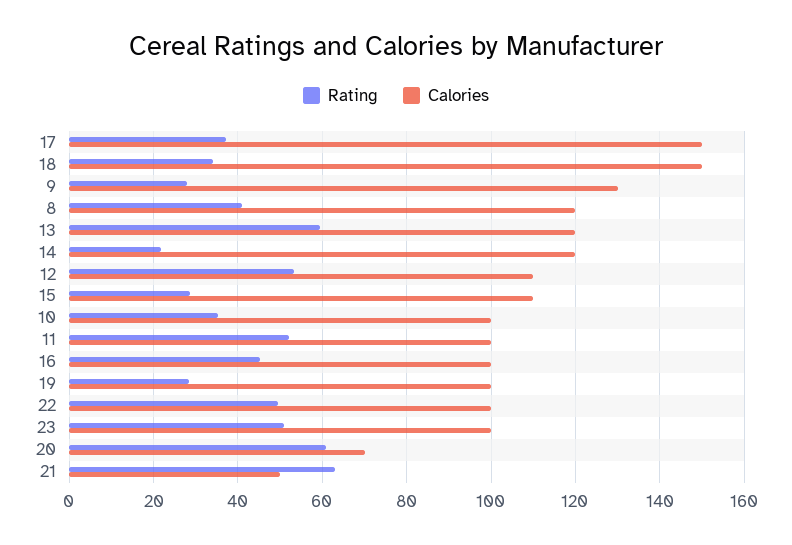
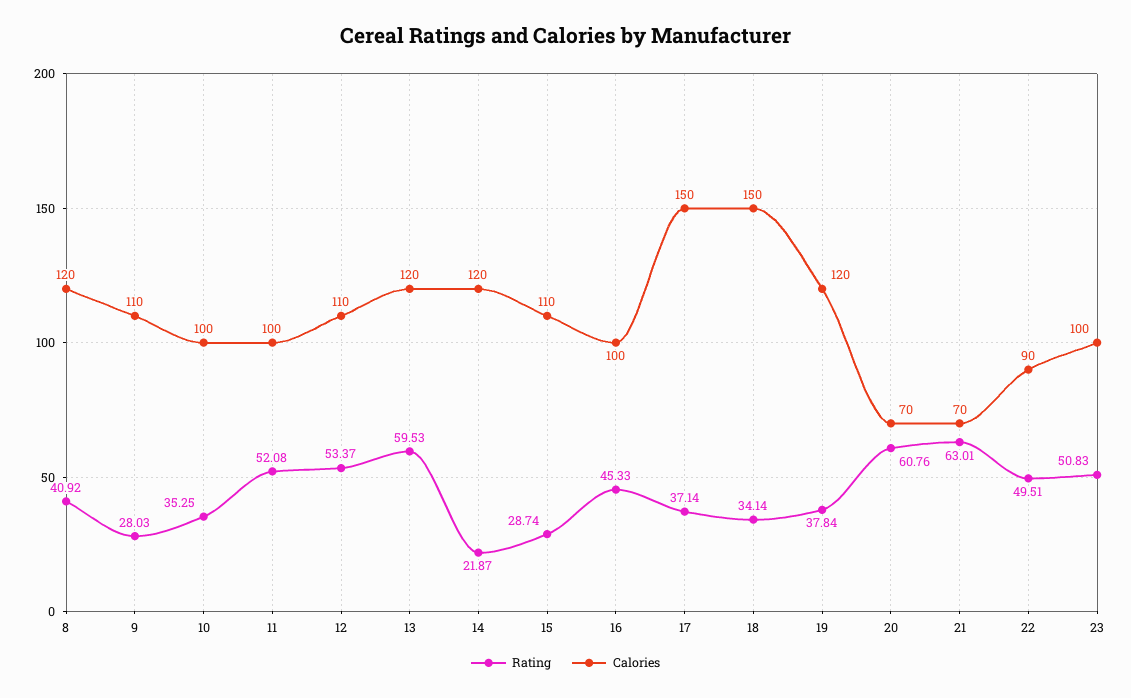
  {
    "Rating": {
      "17": 37.14,
      "18": 34.14,
      "9": 28.03,
      "8": 40.92,
      "13": 59.53,
      "14": 21.87,
      "12": 53.37,
      "15": 28.74,
      "10": 35.25,
      "11": 52.08,
      "16": 45.33,
-     "19": 28,
+     "19": 37.84,
      "22": 49.51,
      "23": 50.83,
      "20": 60.76,
      "21": 63.01
    },
    "Calories": {
      "17": 150,
      "18": 150,
-     "9": 130,
+     "9": 110,
      "8": 120,
      "13": 120,
      "14": 120,
      "12": 110,
      "15": 110,
      "10": 100,
      "11": 100,
      "16": 100,
-     "19": 100,
+     "19": 120,
-     "22": 100,
+     "22": 90,
      "23": 100,
      "20": 70,
-     "21": 50
+     "21": 70
    }
  }

